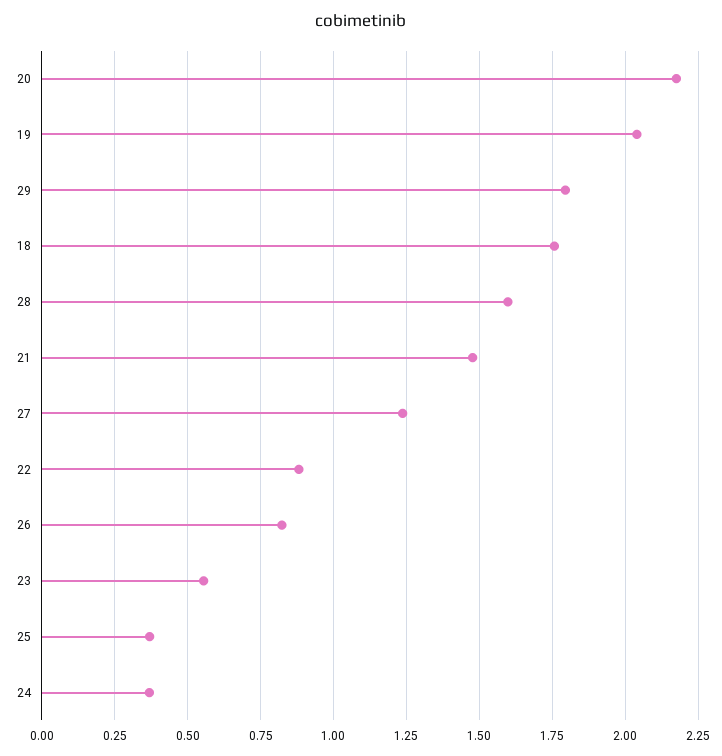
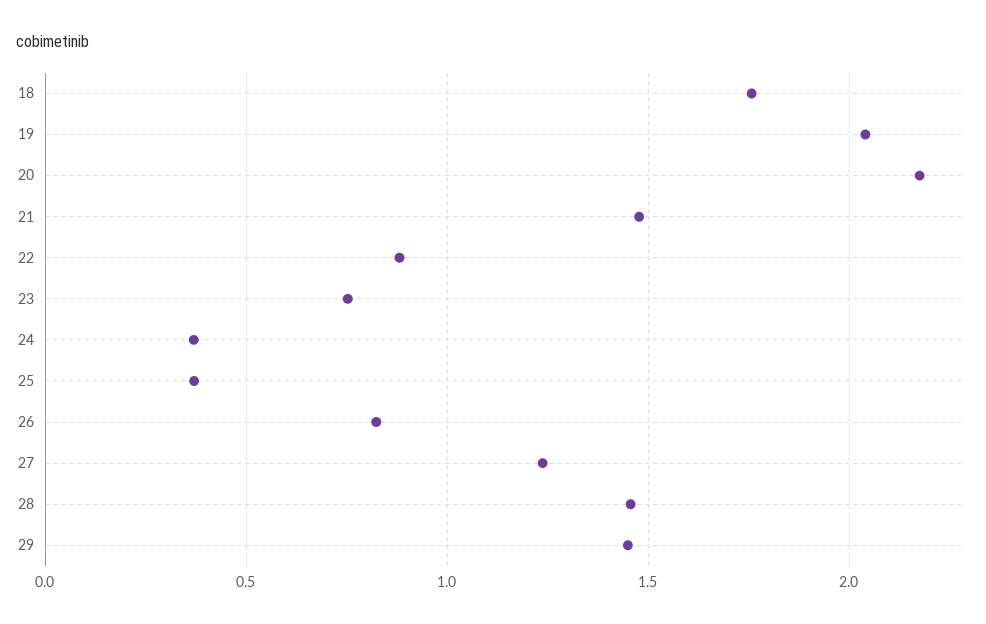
  {
    "20": 2.175,
    "19": 2.05,
-   "29": 1.8,
+   "29": 1.45,
    "18": 1.75,
-   "28": 1.6,
+   "28": 1.45,
    "21": 1.475,
    "27": 1.225,
    "22": 0.875,
    "26": 0.825,
-   "23": 0.55,
+   "23": 0.75,
    "25": 0.375,
    "24": 0.375
  }

